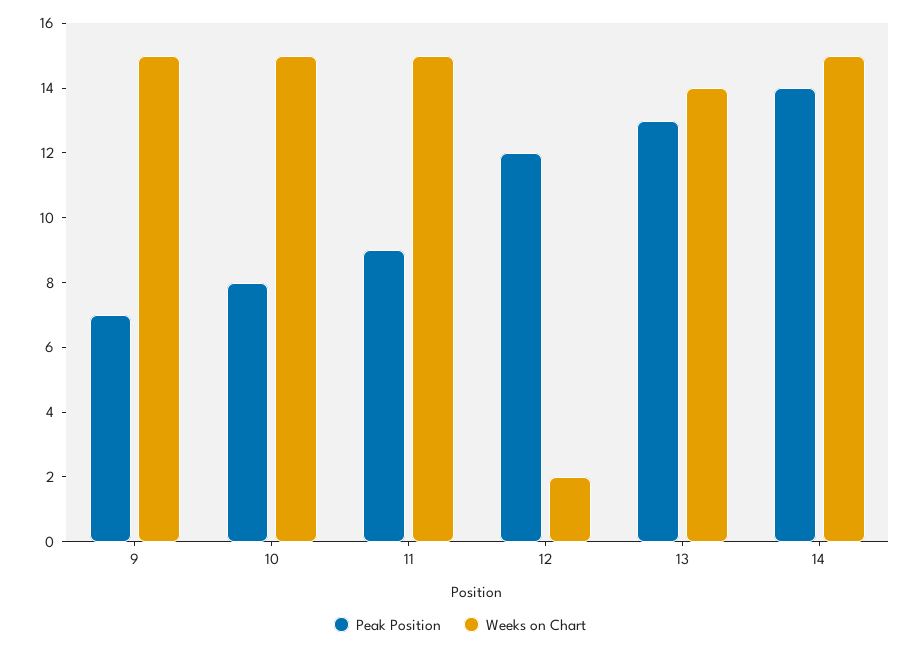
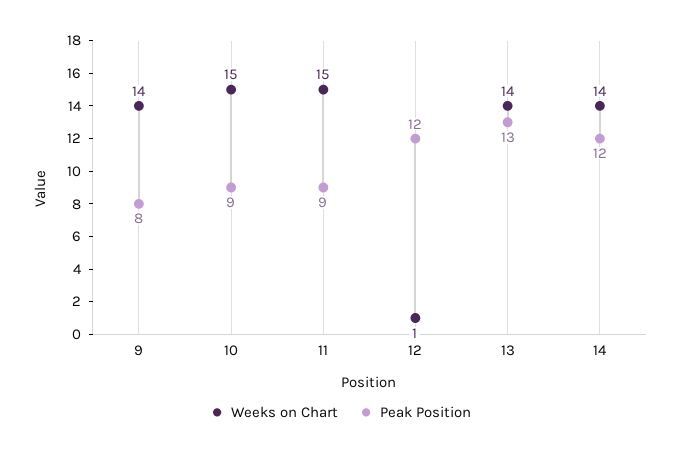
  {
    "Peak Position": {
-     "9": 7,
+     "9": 8,
-     "10": 8,
+     "10": 9,
      "11": 9,
      "12": 12,
      "13": 13,
-     "14": 14
+     "14": 12
    },
    "Weeks on Chart": {
-     "9": 15,
+     "9": 14,
      "10": 15,
      "11": 15,
-     "12": 2,
+     "12": 1,
      "13": 14,
-     "14": 15
+     "14": 14
    }
  }

